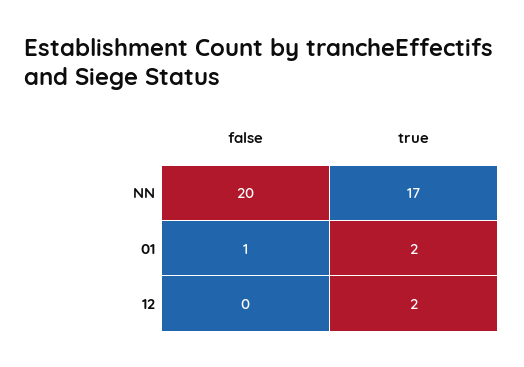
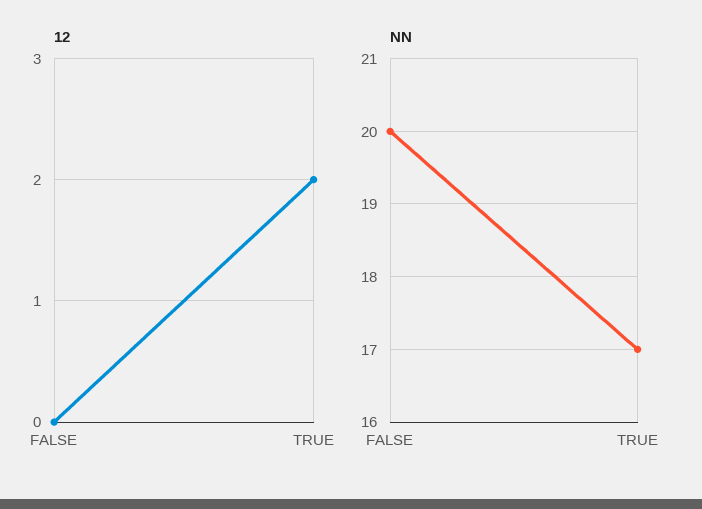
  {
    "NN": {
      "false": 20,
      "true": 17
    },
-   "01": {
-     "false": 1,
-     "true": 2
-   },
    "12": {
      "false": 0,
      "true": 2
    }
  }

